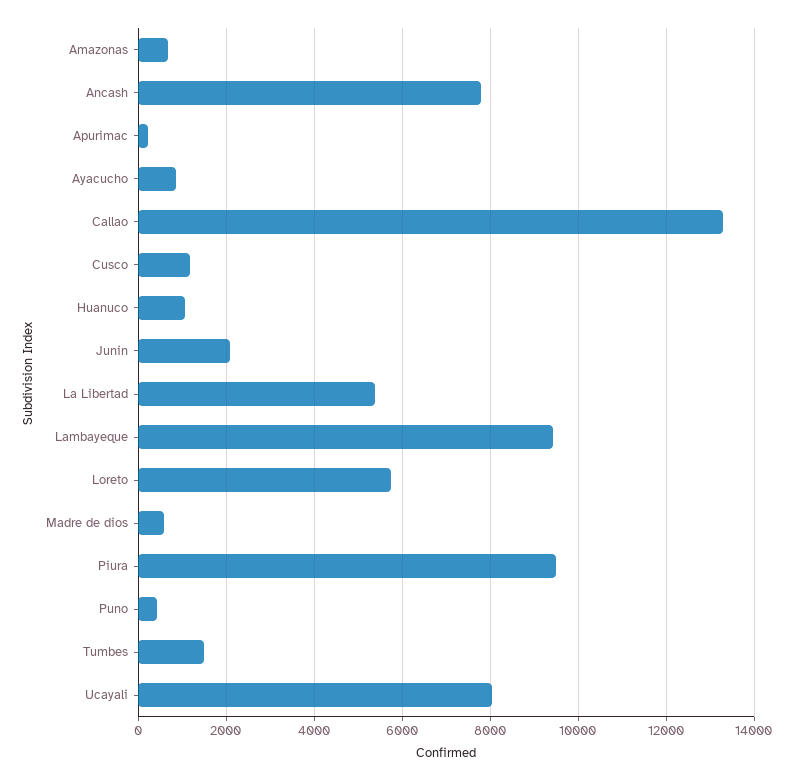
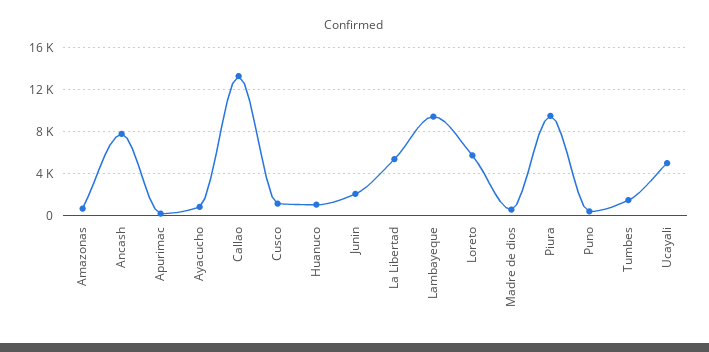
  {
    "Amazonas": 600,
    "Ancash": 7800,
    "Apurimac": 200,
    "Ayacucho": 800,
    "Callao": 13200,
    "Cusco": 1200,
    "Huanuco": 1000,
    "Junin": 2000,
    "La Libertad": 5400,
    "Lambayeque": 9400,
    "Loreto": 5800,
    "Madre de dios": 600,
    "Piura": 9600,
    "Puno": 400,
    "Tumbes": 1400,
-   "Ucayali": 8000
+   "Ucayali": 5000
  }

